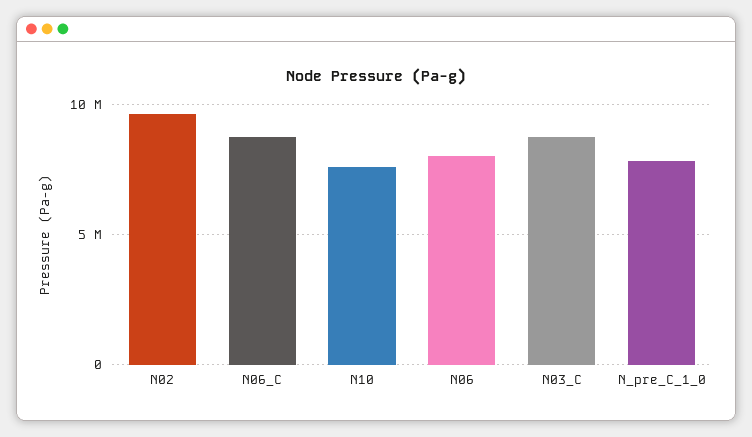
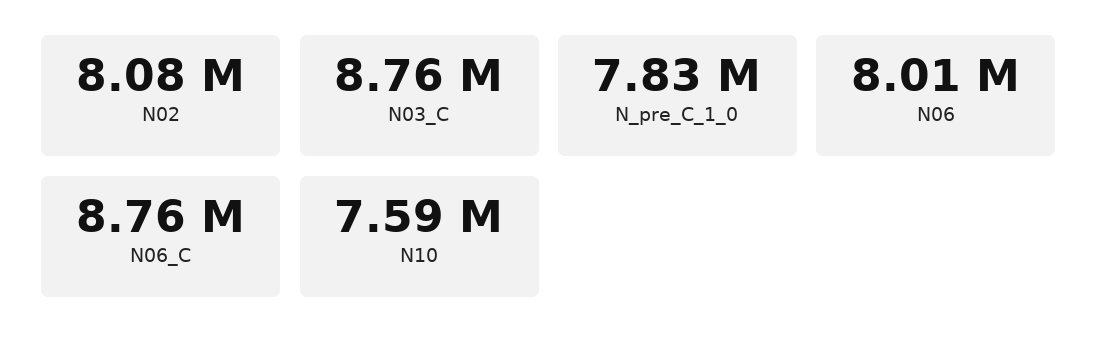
  {
-   "N02": 9500000,
+   "N02": 8080000,
    "N06_C": 8760000,
    "N10": 7590000,
    "N06": 8010000,
    "N03_C": 8760000,
    "N_pre_C_1_0": 7830000
  }

